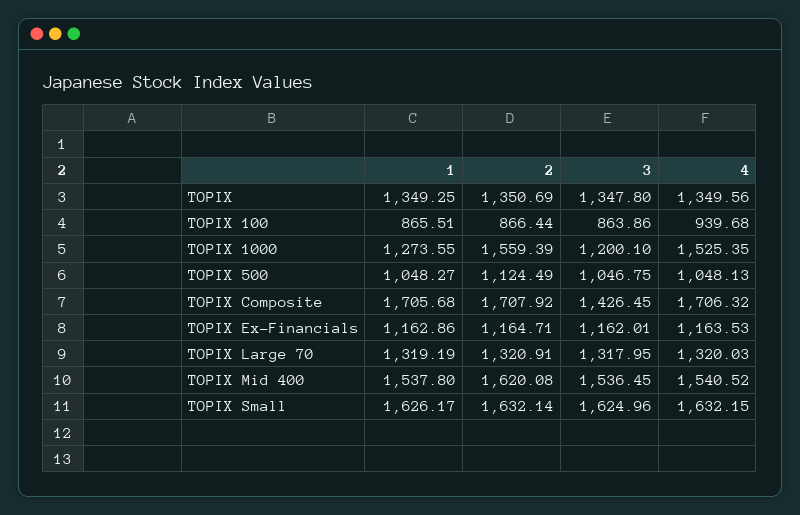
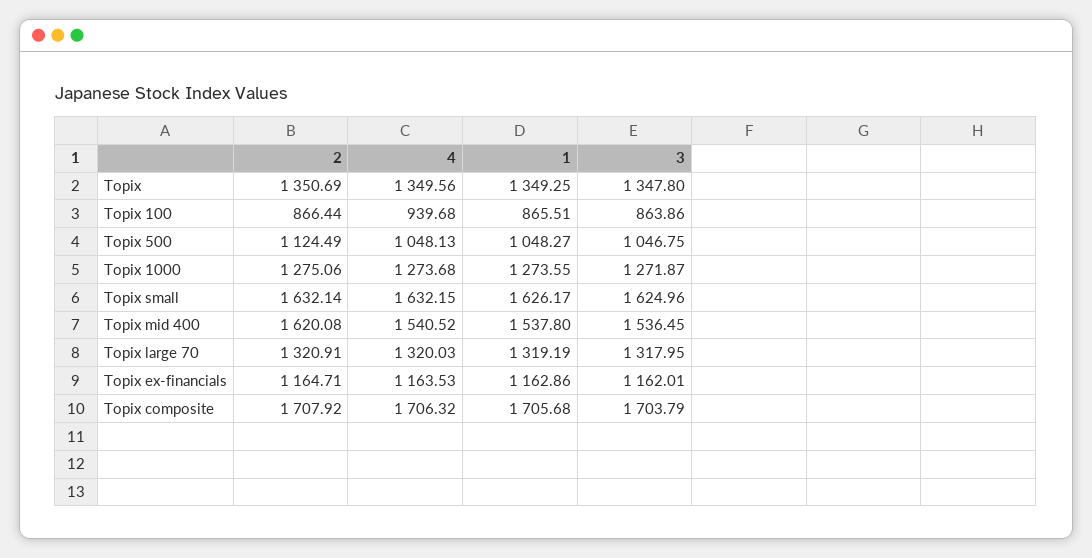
  {
    "1": {
      "TOPIX": 1349.25,
      "TOPIX 100": 865.51,
      "TOPIX 1000": 1273.55,
      "TOPIX 500": 1048.27,
      "TOPIX Composite": 1705.68,
      "TOPIX Ex-Financials": 1162.86,
      "TOPIX Large 70": 1319.19,
      "TOPIX Mid 400": 1537.8,
      "TOPIX Small": 1626.17
    },
    "2": {
      "TOPIX": 1350.69,
      "TOPIX 100": 866.44,
-     "TOPIX 1000": 1559.39,
+     "TOPIX 1000": 1275.06,
      "TOPIX 500": 1124.49,
      "TOPIX Composite": 1707.92,
      "TOPIX Ex-Financials": 1164.71,
      "TOPIX Large 70": 1320.91,
      "TOPIX Mid 400": 1620.08,
      "TOPIX Small": 1632.14
    },
    "3": {
      "TOPIX": 1347.8,
      "TOPIX 100": 863.86,
-     "TOPIX 1000": 1200.1,
+     "TOPIX 1000": 1271.87,
      "TOPIX 500": 1046.75,
-     "TOPIX Composite": 1426.45,
+     "TOPIX Composite": 1703.79,
      "TOPIX Ex-Financials": 1162.01,
      "TOPIX Large 70": 1317.95,
      "TOPIX Mid 400": 1536.45,
      "TOPIX Small": 1624.96
    },
    "4": {
      "TOPIX": 1349.56,
      "TOPIX 100": 939.68,
-     "TOPIX 1000": 1525.35,
+     "TOPIX 1000": 1273.68,
      "TOPIX 500": 1048.13,
      "TOPIX Composite": 1706.32,
      "TOPIX Ex-Financials": 1163.53,
      "TOPIX Large 70": 1320.03,
      "TOPIX Mid 400": 1540.52,
      "TOPIX Small": 1632.15
    }
  }

